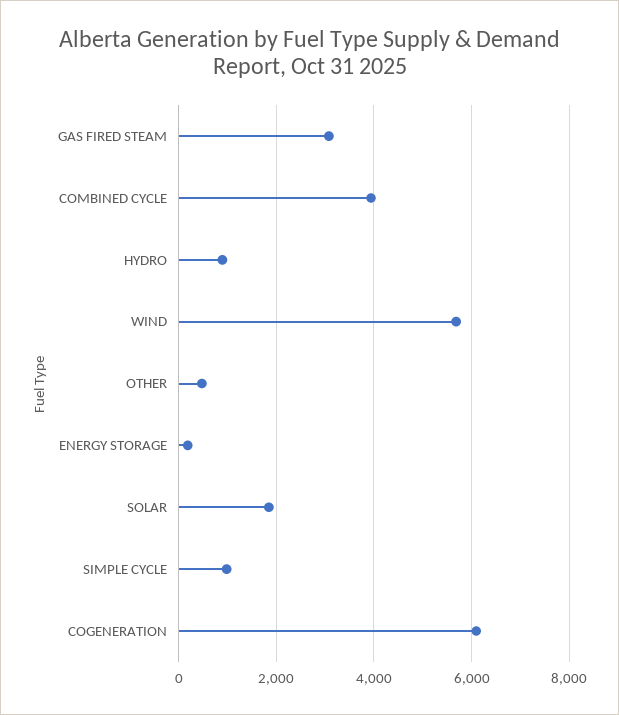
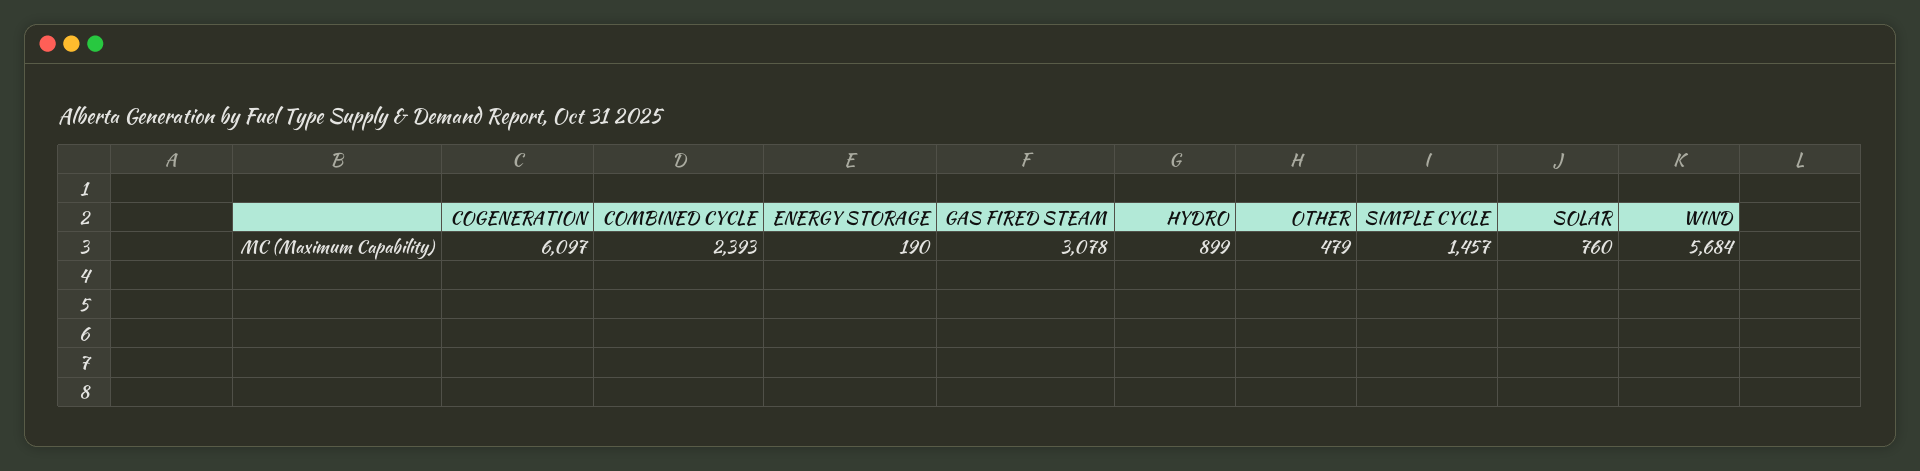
  {
    "GAS FIRED STEAM": 3078,
-   "COMBINED CYCLE": 4000,
+   "COMBINED CYCLE": 2393,
    "HYDRO": 899,
    "WIND": 5684,
    "OTHER": 479,
    "ENERGY STORAGE": 190,
-   "SOLAR": 1800,
+   "SOLAR": 760,
-   "SIMPLE CYCLE": 1000,
+   "SIMPLE CYCLE": 1457,
    "COGENERATION": 6097
  }

